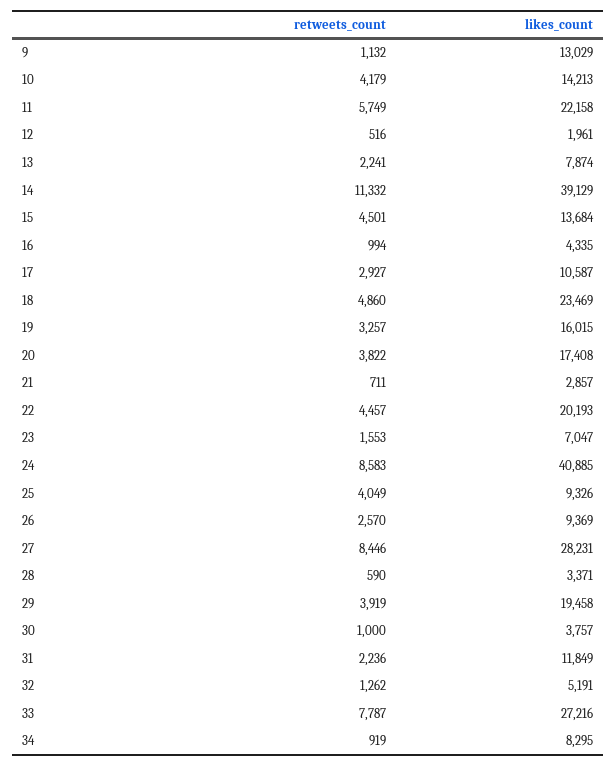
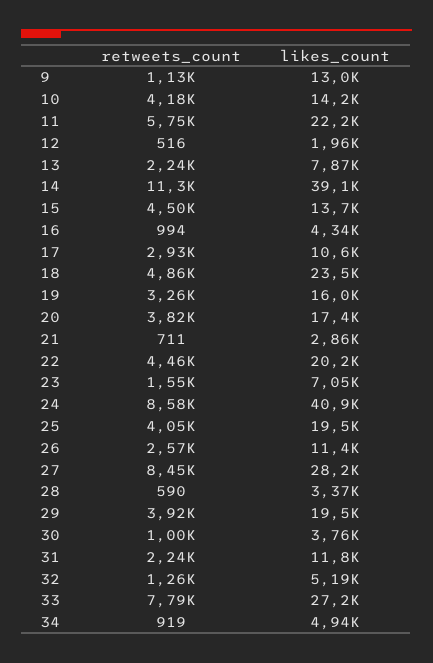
  {
    "retweets_count": {
      "9": 1132,
      "10": 4179,
      "11": 5749,
      "12": 516,
      "13": 2241,
      "14": 11332,
      "15": 4501,
      "16": 994,
      "17": 2927,
      "18": 4860,
      "19": 3257,
      "20": 3822,
      "21": 711,
      "22": 4457,
      "23": 1553,
      "24": 8583,
      "25": 4049,
      "26": 2570,
      "27": 8446,
      "28": 590,
      "29": 3919,
      "30": 1000,
      "31": 2236,
      "32": 1262,
      "33": 7787,
      "34": 919
    },
    "likes_count": {
      "9": 13029,
      "10": 14213,
      "11": 22158,
      "12": 1961,
      "13": 7874,
      "14": 39129,
      "15": 13684,
      "16": 4335,
      "17": 10587,
      "18": 23469,
      "19": 16015,
      "20": 17408,
      "21": 2857,
      "22": 20193,
      "23": 7047,
      "24": 40885,
-     "25": 9326,
+     "25": 19500,
-     "26": 9369,
+     "26": 11400,
      "27": 28231,
      "28": 3371,
      "29": 19458,
      "30": 3757,
      "31": 11849,
      "32": 5191,
      "33": 27216,
-     "34": 8295
+     "34": 4940
    }
  }

